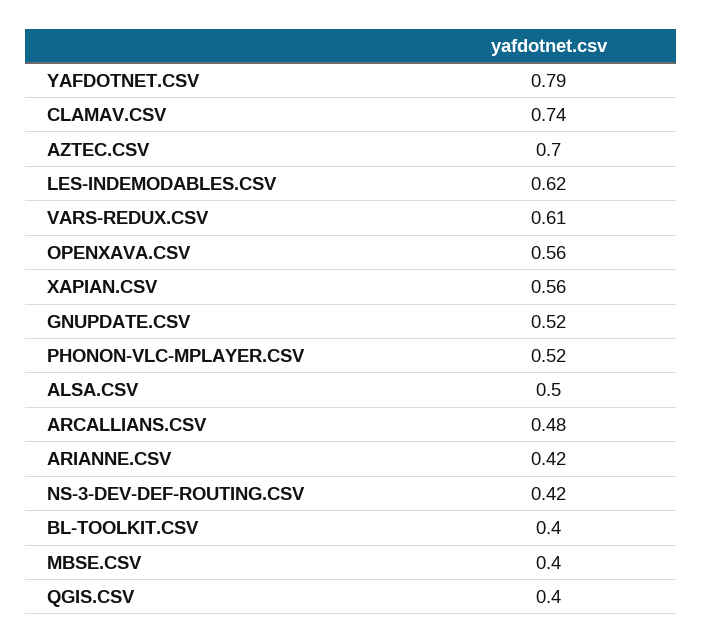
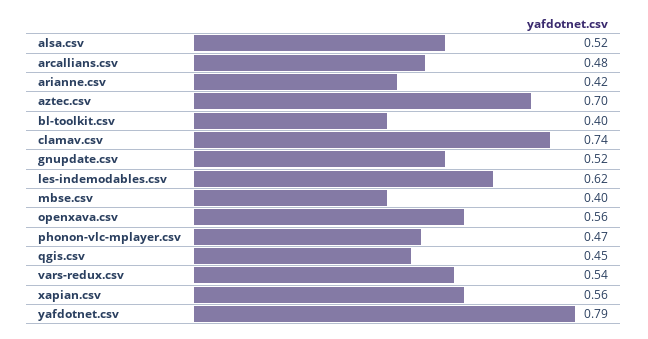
  {
    "YAFDOTNET.CSV": 0.79,
    "CLAMAV.CSV": 0.74,
    "AZTEC.CSV": 0.7,
    "LES-INDEMODABLES.CSV": 0.62,
-   "VARS-REDUX.CSV": 0.61,
+   "VARS-REDUX.CSV": 0.54,
    "OPENXAVA.CSV": 0.56,
    "XAPIAN.CSV": 0.56,
    "GNUPDATE.CSV": 0.52,
-   "PHONON-VLC-MPLAYER.CSV": 0.52,
+   "PHONON-VLC-MPLAYER.CSV": 0.47,
-   "ALSA.CSV": 0.5,
+   "ALSA.CSV": 0.52,
    "ARCALLIANS.CSV": 0.48,
    "ARIANNE.CSV": 0.42,
-   "NS-3-DEV-DEF-ROUTING.CSV": 0.42,
    "BL-TOOLKIT.CSV": 0.4,
    "MBSE.CSV": 0.4,
-   "QGIS.CSV": 0.4
+   "QGIS.CSV": 0.45
  }

